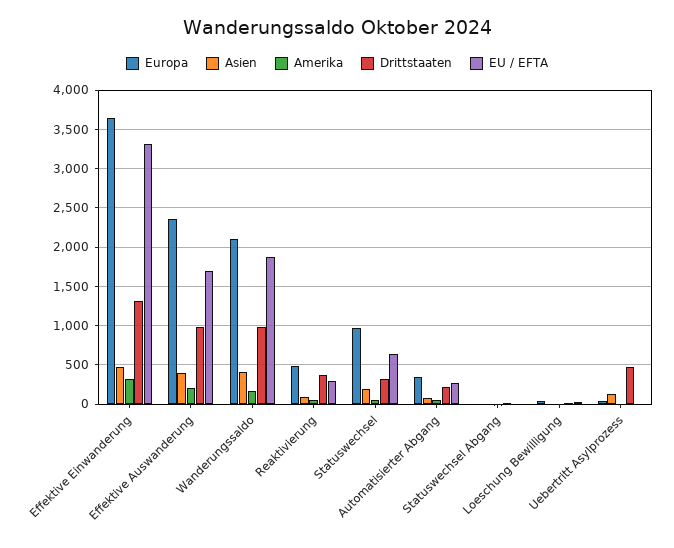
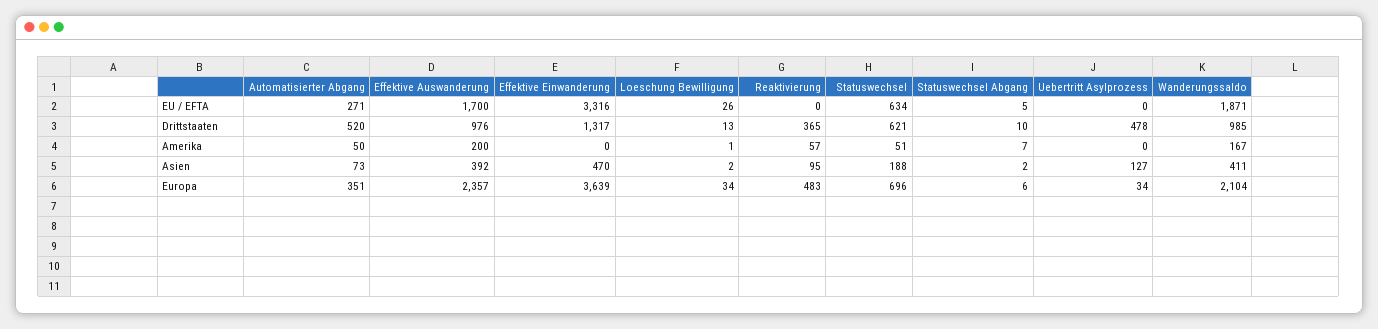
  {
    "Europa": {
      "Effektive Einwanderung": 3639,
      "Effektive Auswanderung": 2357,
      "Wanderungssaldo": 2104,
      "Reaktivierung": 483,
-     "Statuswechsel": 1000,
+     "Statuswechsel": 696,
      "Automatisierter Abgang": 351,
      "Statuswechsel Abgang": 6,
      "Loeschung Bewilligung": 34,
      "Uebertritt Asylprozess": 34
    },
    "Asien": {
      "Effektive Einwanderung": 470,
      "Effektive Auswanderung": 392,
      "Wanderungssaldo": 411,
      "Reaktivierung": 95,
      "Statuswechsel": 188,
      "Automatisierter Abgang": 73,
      "Statuswechsel Abgang": 2,
      "Loeschung Bewilligung": 2,
      "Uebertritt Asylprozess": 127
    },
    "Amerika": {
-     "Effektive Einwanderung": 300,
+     "Effektive Einwanderung": 0,
      "Effektive Auswanderung": 200,
      "Wanderungssaldo": 167,
      "Reaktivierung": 57,
      "Statuswechsel": 51,
      "Automatisierter Abgang": 50,
      "Statuswechsel Abgang": 7,
      "Loeschung Bewilligung": 1,
      "Uebertritt Asylprozess": 0
    },
    "Drittstaaten": {
      "Effektive Einwanderung": 1317,
      "Effektive Auswanderung": 976,
      "Wanderungssaldo": 985,
      "Reaktivierung": 365,
-     "Statuswechsel": 300,
+     "Statuswechsel": 621,
-     "Automatisierter Abgang": 200,
+     "Automatisierter Abgang": 520,
      "Statuswechsel Abgang": 10,
      "Loeschung Bewilligung": 13,
      "Uebertritt Asylprozess": 478
    },
    "EU / EFTA": {
      "Effektive Einwanderung": 3316,
      "Effektive Auswanderung": 1700,
      "Wanderungssaldo": 1871,
-     "Reaktivierung": 300,
+     "Reaktivierung": 0,
      "Statuswechsel": 634,
      "Automatisierter Abgang": 271,
      "Statuswechsel Abgang": 5,
      "Loeschung Bewilligung": 26,
      "Uebertritt Asylprozess": 0
    }
  }

